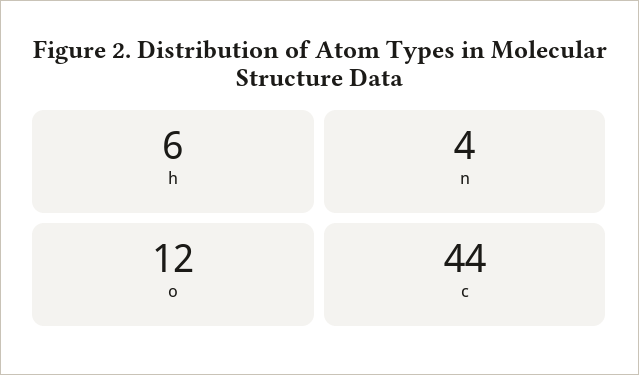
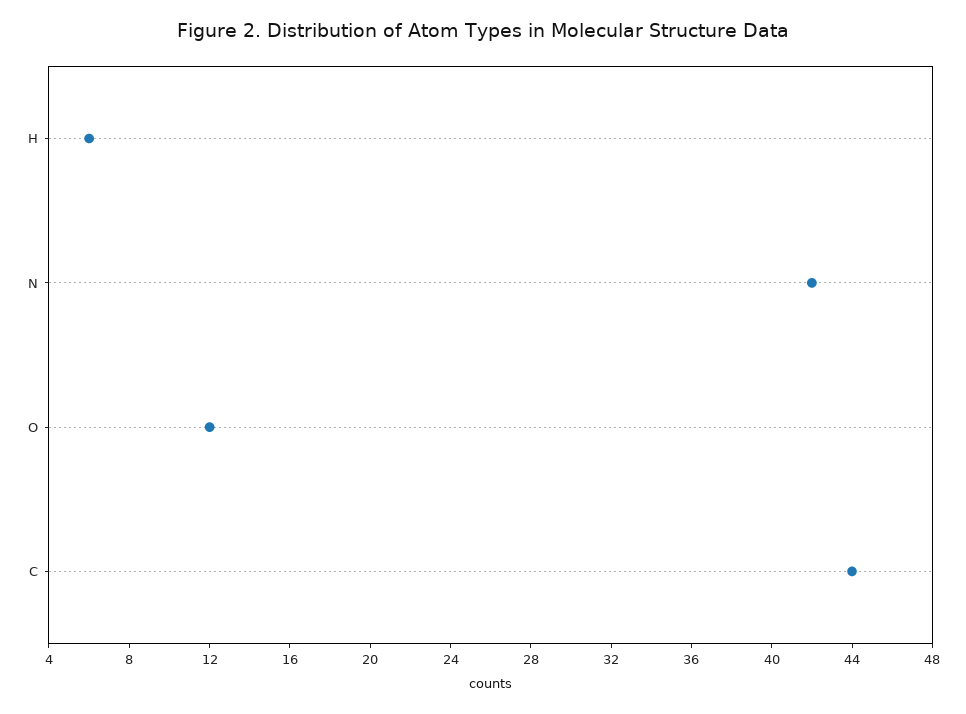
  {
    "h": 6,
-   "n": 4,
+   "n": 42,
    "o": 12,
    "c": 44
  }

